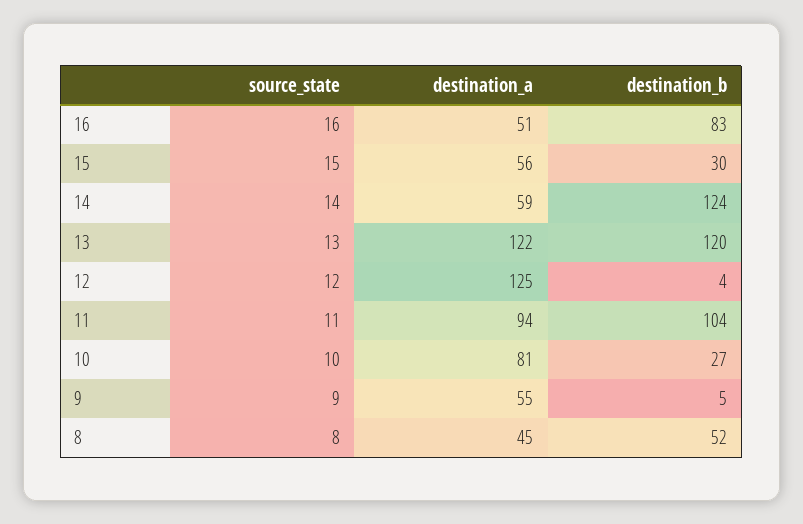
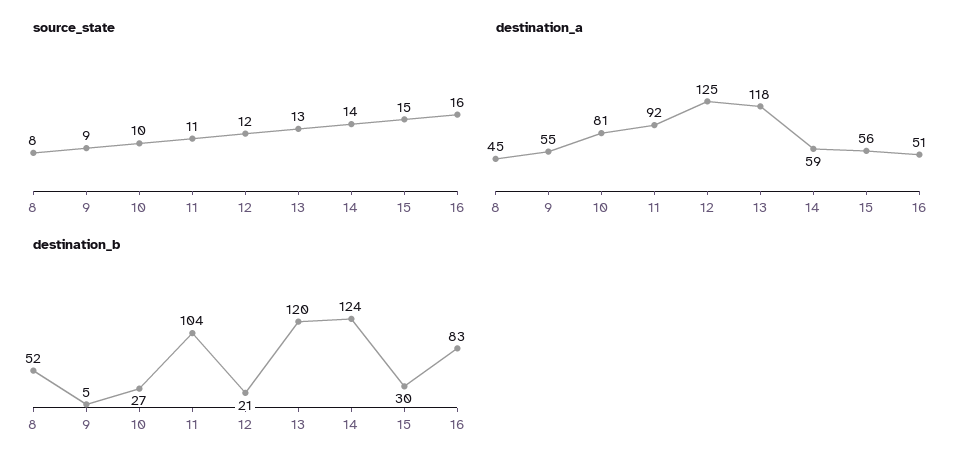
  {
    "source_state": {
      "16": 16,
      "15": 15,
      "14": 14,
      "13": 13,
      "12": 12,
      "11": 11,
      "10": 10,
      "9": 9,
      "8": 8
    },
    "destination_a": {
      "16": 51,
      "15": 56,
      "14": 59,
-     "13": 122,
+     "13": 118,
      "12": 125,
-     "11": 94,
+     "11": 92,
      "10": 81,
      "9": 55,
      "8": 45
    },
    "destination_b": {
      "16": 83,
      "15": 30,
      "14": 124,
      "13": 120,
-     "12": 4,
+     "12": 21,
      "11": 104,
      "10": 27,
      "9": 5,
      "8": 52
    }
  }

